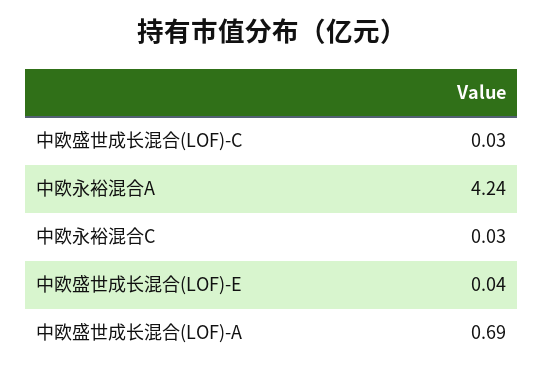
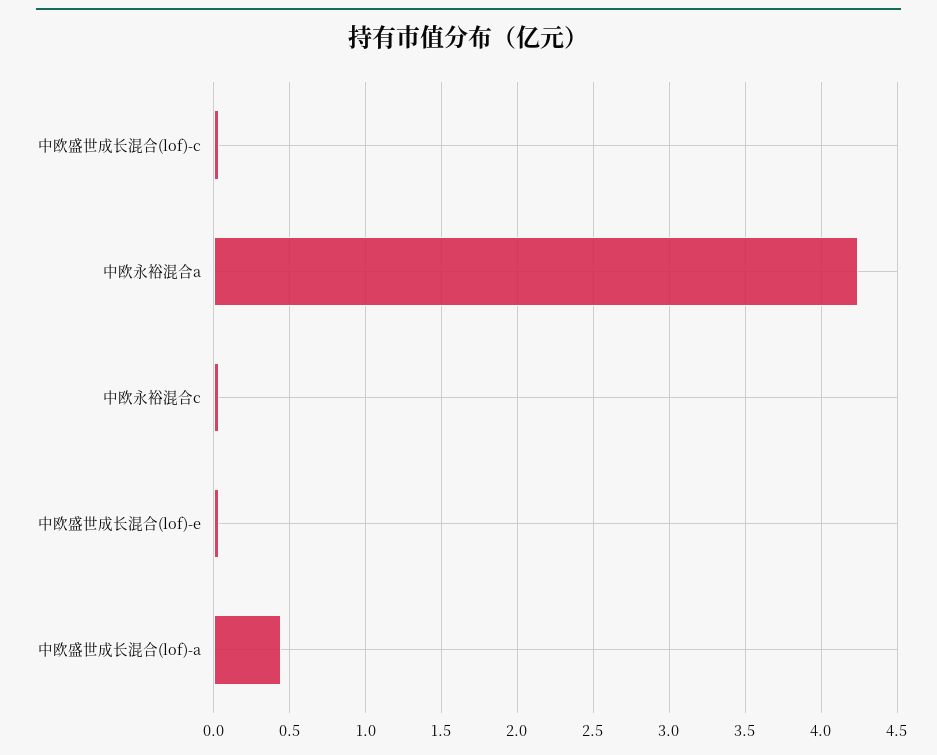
  {
    "中欧盛世成长混合(LOF)-C": 0.03,
    "中欧永裕混合A": 4.24,
    "中欧永裕混合C": 0.03,
    "中欧盛世成长混合(LOF)-E": 0.04,
-   "中欧盛世成长混合(LOF)-A": 0.69
+   "中欧盛世成长混合(LOF)-A": 0.45
  }

